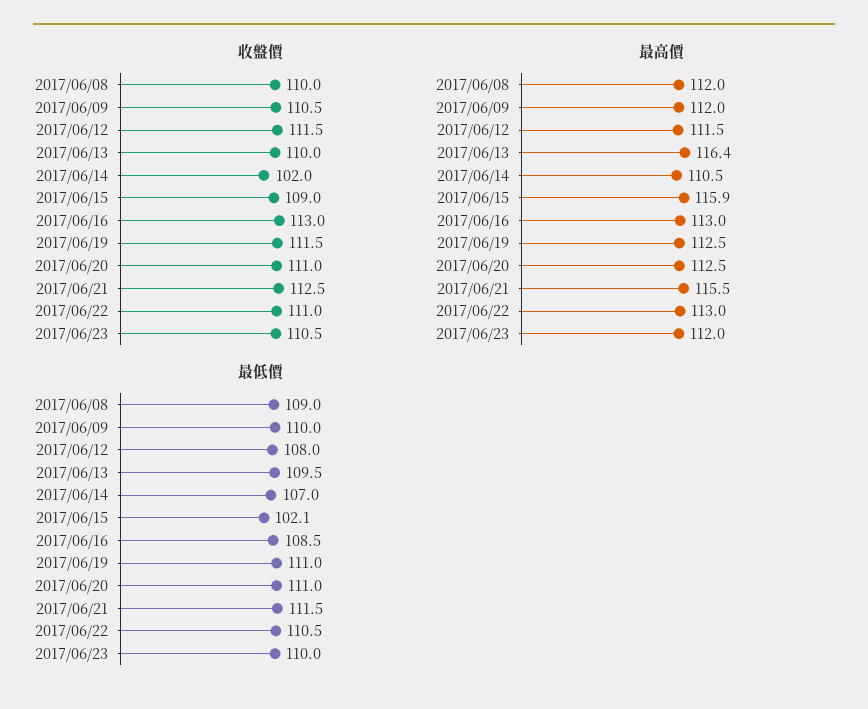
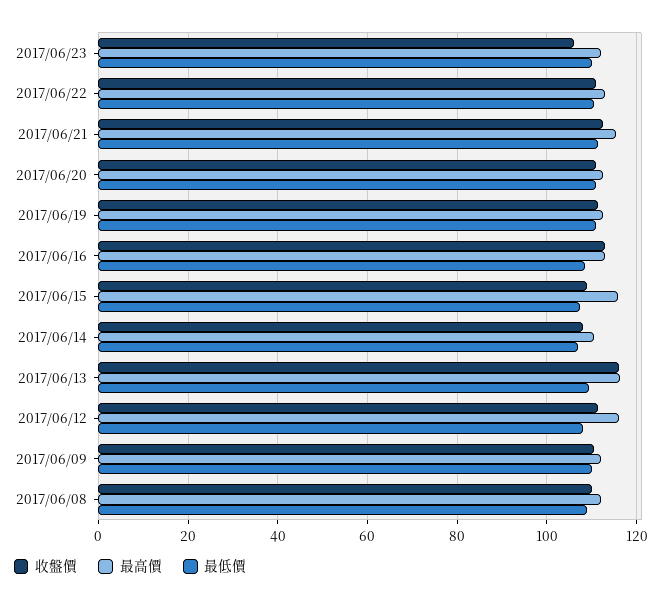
  {
    "收盤價": {
      "2017/06/08": 110,
      "2017/06/09": 110.5,
      "2017/06/12": 111.5,
-     "2017/06/13": 110,
+     "2017/06/13": 116,
-     "2017/06/14": 102,
+     "2017/06/14": 108,
      "2017/06/15": 109,
      "2017/06/16": 113,
      "2017/06/19": 111.5,
      "2017/06/20": 111,
      "2017/06/21": 112.5,
      "2017/06/22": 111,
-     "2017/06/23": 110.5
+     "2017/06/23": 106
    },
    "最高價": {
      "2017/06/08": 112,
      "2017/06/09": 112,
-     "2017/06/12": 111.5,
+     "2017/06/12": 116,
      "2017/06/13": 116.4,
      "2017/06/14": 110.5,
      "2017/06/15": 115.9,
      "2017/06/16": 113,
      "2017/06/19": 112.5,
      "2017/06/20": 112.5,
      "2017/06/21": 115.5,
      "2017/06/22": 113,
      "2017/06/23": 112
    },
    "最低價": {
      "2017/06/08": 109,
      "2017/06/09": 110,
      "2017/06/12": 108,
      "2017/06/13": 109.5,
      "2017/06/14": 107,
-     "2017/06/15": 102.1,
+     "2017/06/15": 108,
      "2017/06/16": 108.5,
      "2017/06/19": 111,
      "2017/06/20": 111,
      "2017/06/21": 111.5,
      "2017/06/22": 110.5,
      "2017/06/23": 110
    }
  }

